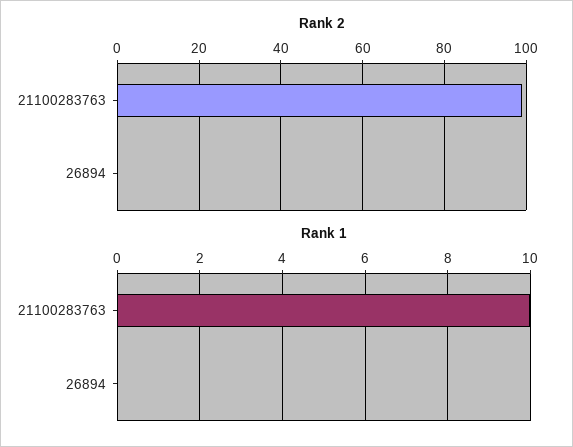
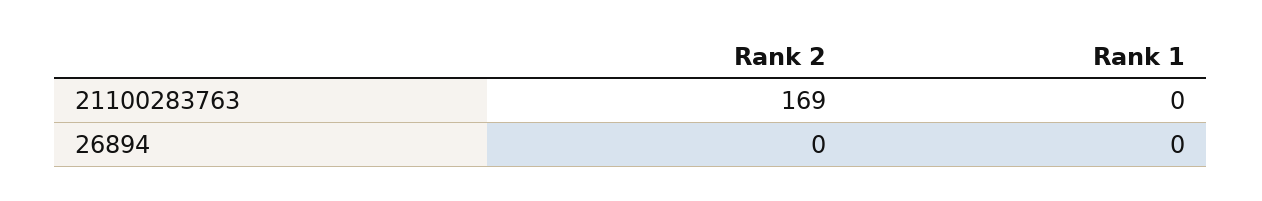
  {
    "Rank 2": {
-     "21100283763": 100,
+     "21100283763": 169,
      "26894": 0
    },
    "Rank 1": {
-     "21100283763": 10,
+     "21100283763": 0,
      "26894": 0
    }
  }

